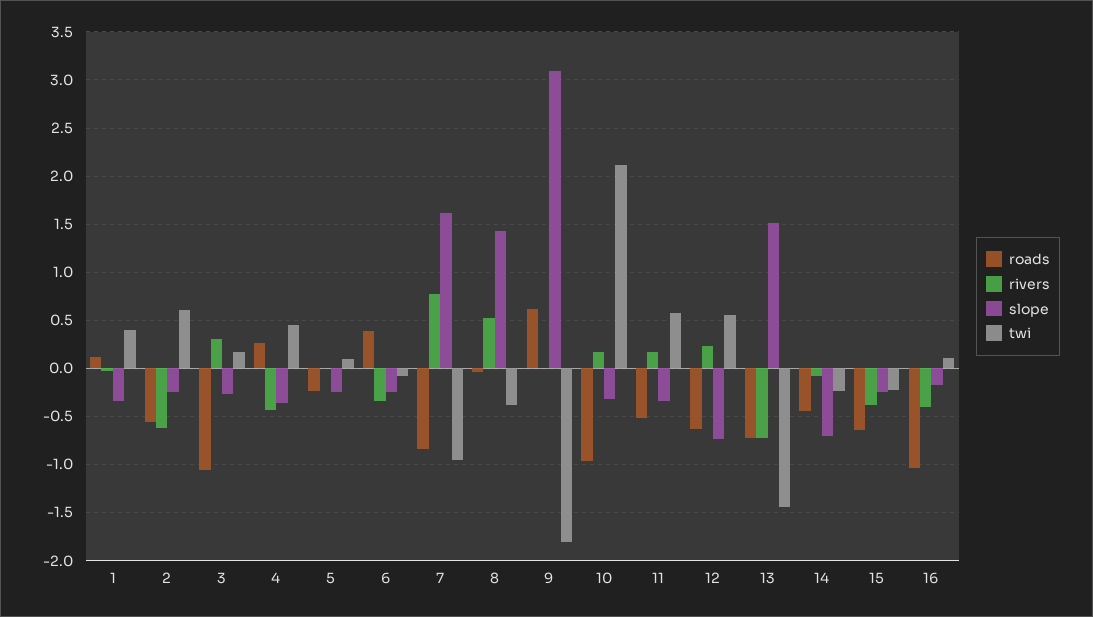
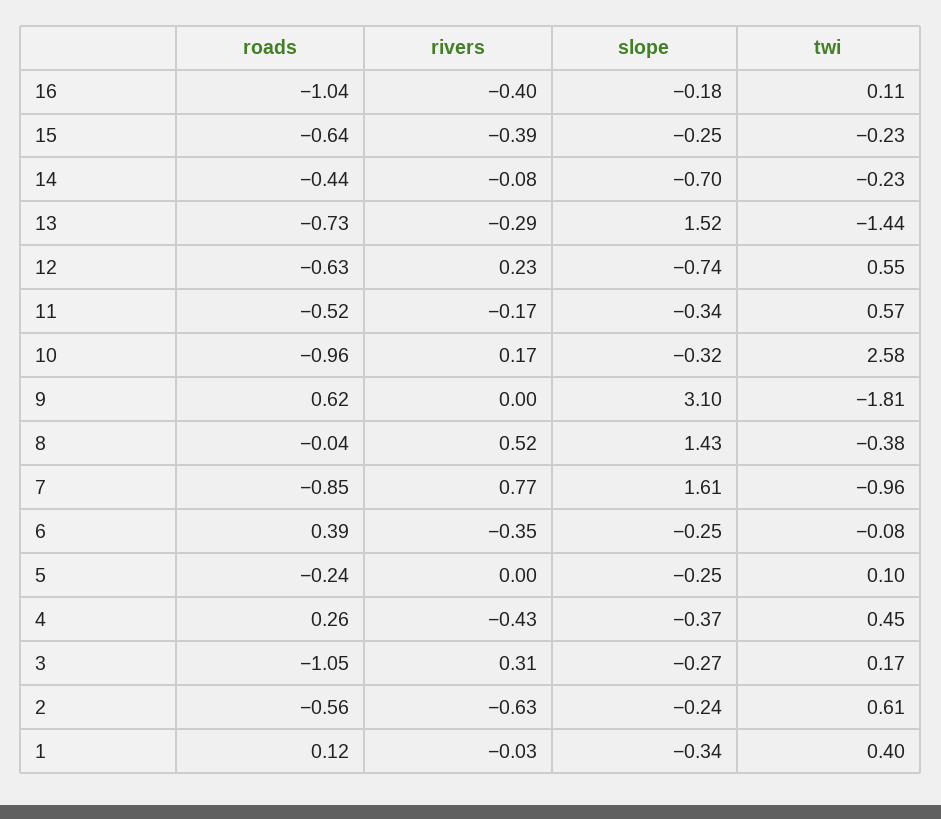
  {
    "roads": {
      "1": 0.12,
      "2": -0.56,
      "3": -1.05,
      "4": 0.26,
      "5": -0.24,
      "6": 0.39,
      "7": -0.85,
      "8": -0.04,
      "9": 0.62,
      "10": -0.96,
      "11": -0.52,
      "12": -0.63,
      "13": -0.73,
      "14": -0.44,
      "15": -0.64,
      "16": -1.04
    },
    "rivers": {
      "1": -0.03,
      "2": -0.63,
      "3": 0.31,
      "4": -0.43,
      "5": 0,
      "6": -0.35,
      "7": 0.77,
      "8": 0.52,
      "9": 0,
      "10": 0.17,
-     "11": 0.2,
+     "11": -0.17,
      "12": 0.23,
-     "13": -0.7,
+     "13": -0.29,
      "14": -0.08,
      "15": -0.39,
      "16": -0.4
    },
    "slope": {
      "1": -0.34,
      "2": -0.24,
      "3": -0.27,
      "4": -0.37,
      "5": -0.25,
      "6": -0.25,
      "7": 1.61,
      "8": 1.43,
      "9": 3.1,
      "10": -0.32,
      "11": -0.34,
      "12": -0.74,
      "13": 1.52,
      "14": -0.7,
      "15": -0.25,
      "16": -0.18
    },
    "twi": {
      "1": 0.4,
      "2": 0.61,
      "3": 0.17,
      "4": 0.45,
      "5": 0.1,
      "6": -0.08,
      "7": -0.96,
      "8": -0.38,
      "9": -1.81,
-     "10": 2.1,
+     "10": 2.58,
      "11": 0.57,
      "12": 0.55,
      "13": -1.44,
      "14": -0.23,
      "15": -0.23,
      "16": 0.11
    }
  }

